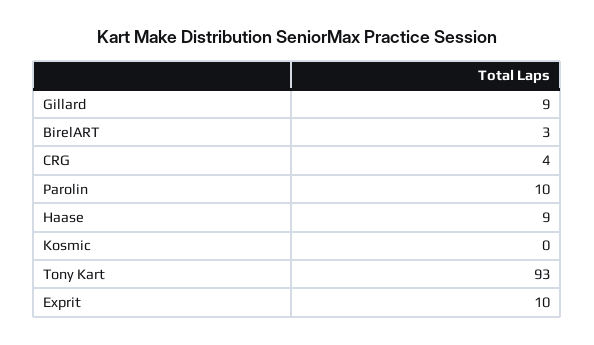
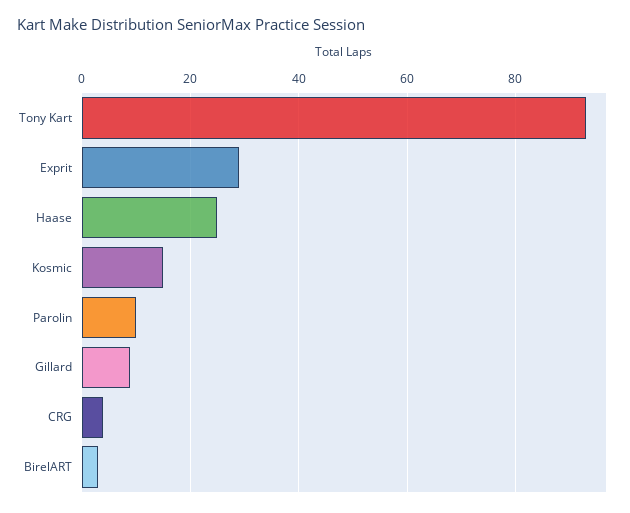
  {
    "Gillard": 9,
    "BirelART": 3,
    "CRG": 4,
    "Parolin": 10,
-   "Haase": 9,
+   "Haase": 25,
-   "Kosmic": 0,
+   "Kosmic": 15,
    "Tony Kart": 93,
-   "Exprit": 10
+   "Exprit": 30
  }

